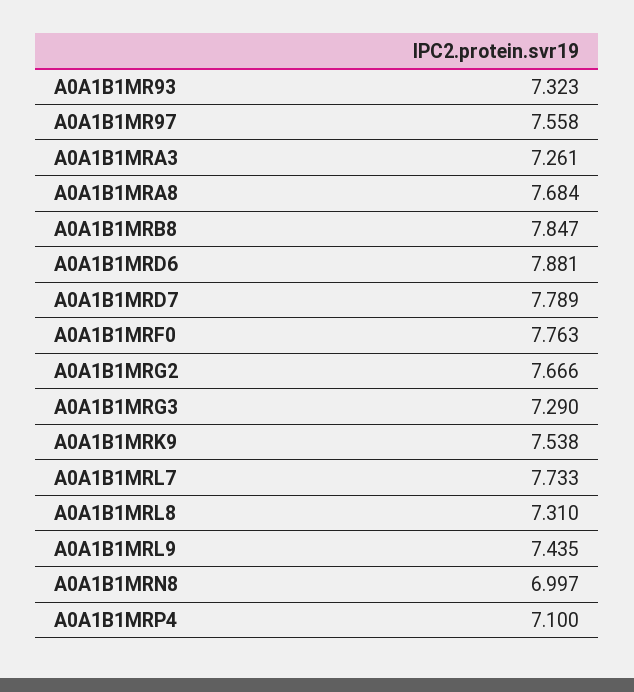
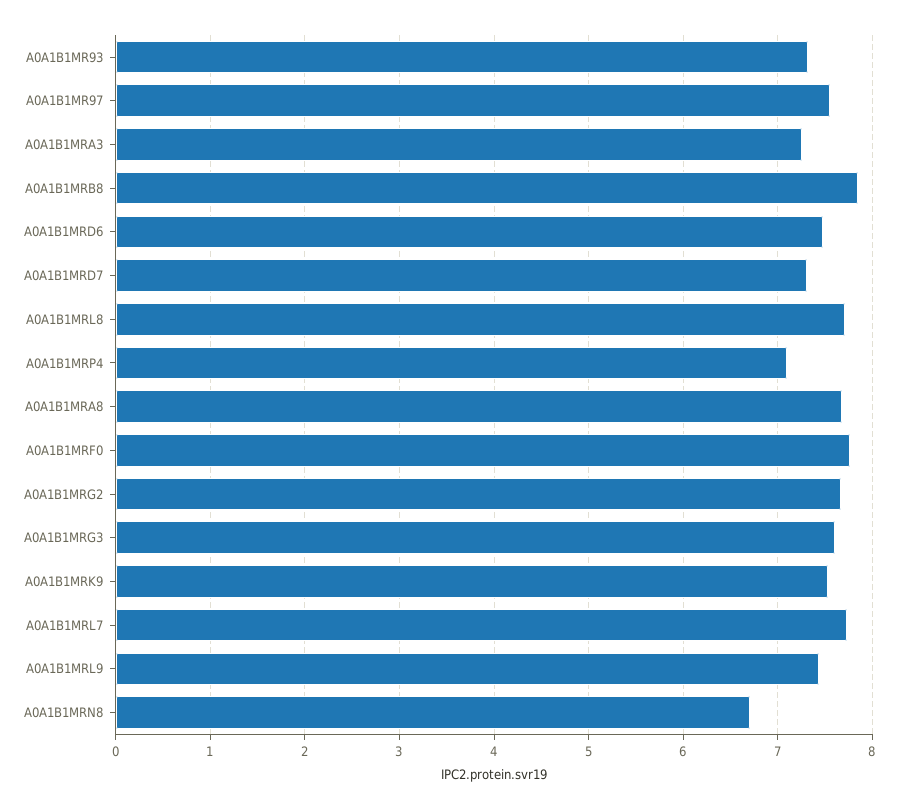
  {
    "A0A1B1MR93": 7.323,
    "A0A1B1MR97": 7.558,
    "A0A1B1MRA3": 7.261,
    "A0A1B1MRA8": 7.684,
    "A0A1B1MRB8": 7.847,
-   "A0A1B1MRD6": 7.881,
+   "A0A1B1MRD6": 7.5,
-   "A0A1B1MRD7": 7.789,
+   "A0A1B1MRD7": 7.3,
    "A0A1B1MRF0": 7.763,
    "A0A1B1MRG2": 7.666,
-   "A0A1B1MRG3": 7.29,
+   "A0A1B1MRG3": 7.6,
    "A0A1B1MRK9": 7.538,
    "A0A1B1MRL7": 7.733,
-   "A0A1B1MRL8": 7.31,
+   "A0A1B1MRL8": 7.7,
    "A0A1B1MRL9": 7.435,
-   "A0A1B1MRN8": 6.997,
+   "A0A1B1MRN8": 6.7,
    "A0A1B1MRP4": 7.1
  }

